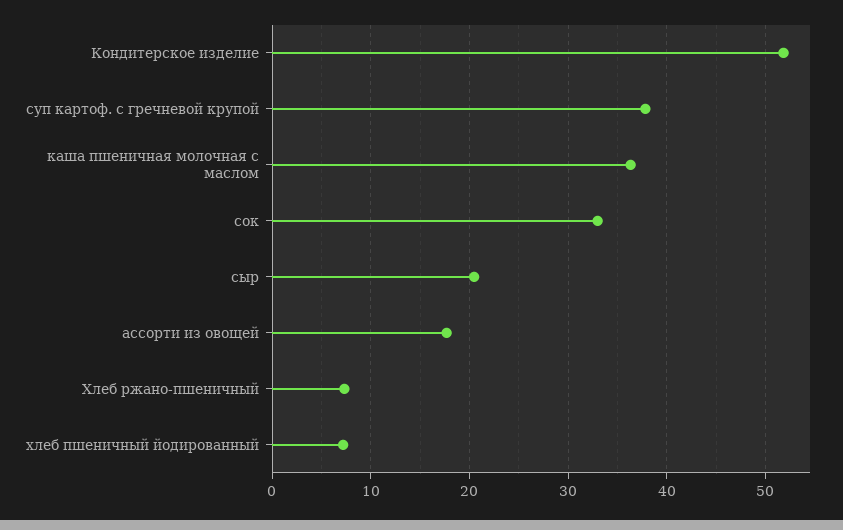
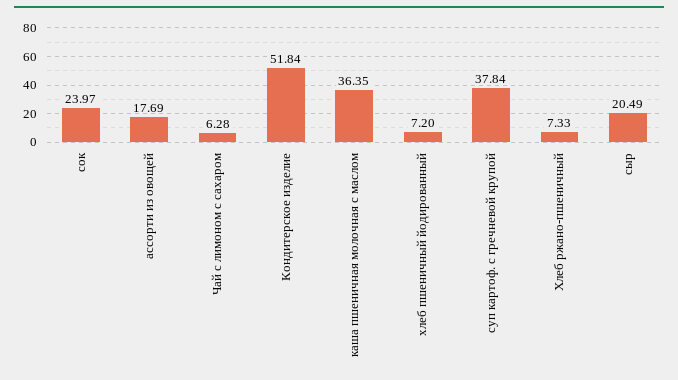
  {
    "Кондитерское изделие": 51.84,
    "суп картоф. с гречневой крупой": 37.84,
    "каша пшеничная молочная с маслом": 36.35,
-   "сок": 33,
+   "сок": 23.97,
    "сыр": 20.49,
    "ассорти из овощей": 17.69,
    "Хлеб ржано-пшеничный": 7.33,
-   "хлеб пшеничный йодированный": 7.2
+   "хлеб пшеничный йодированный": 7.2,
+   "Чай с лимоном с сахаром": 6.28
  }

